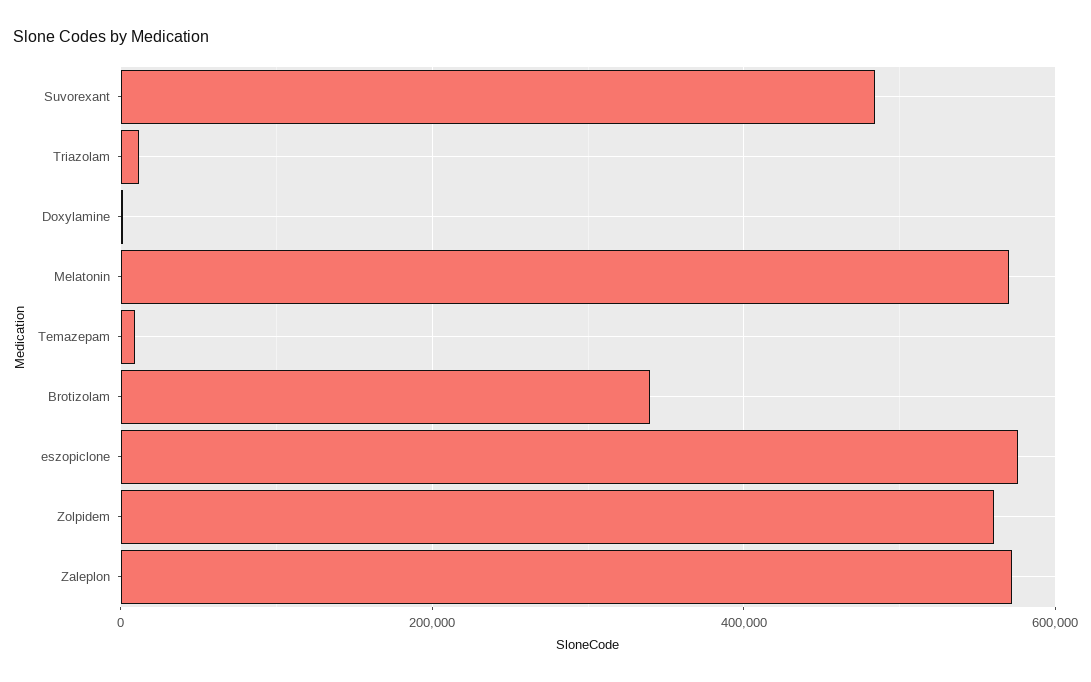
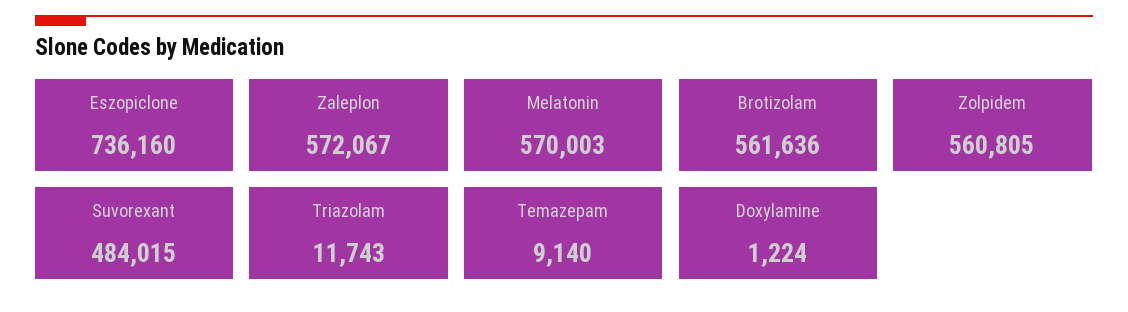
  {
    "Suvorexant": 484015,
    "Triazolam": 11743,
    "Doxylamine": 1224,
    "Melatonin": 570003,
    "Temazepam": 9140,
-   "Brotizolam": 340000,
+   "Brotizolam": 561636,
-   "eszopiclone": 580000,
+   "eszopiclone": 736160,
    "Zolpidem": 560805,
    "Zaleplon": 572067
  }

